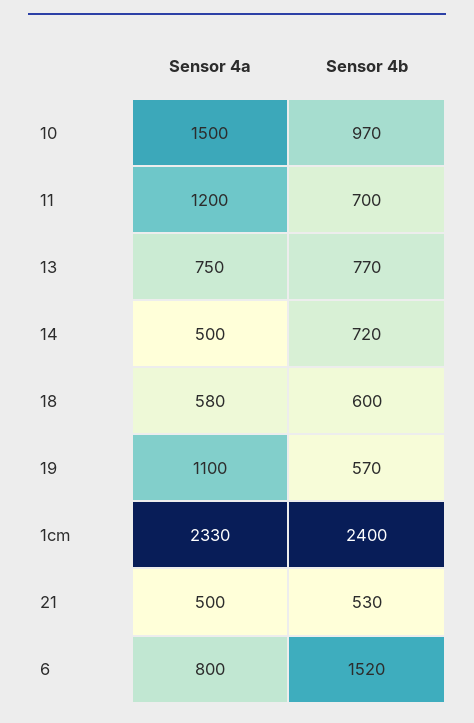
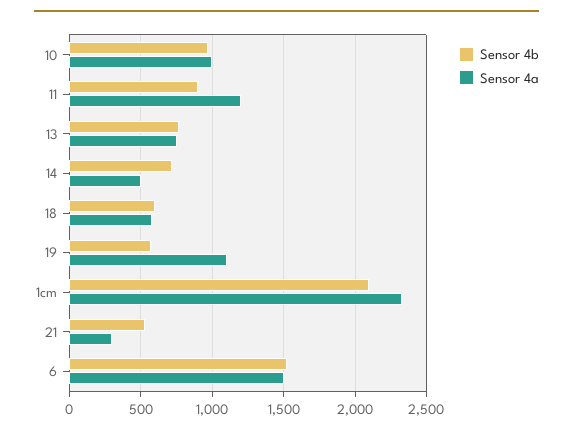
  {
    "Sensor 4a": {
-     "10": 1500,
+     "10": 1000,
      "11": 1200,
      "13": 750,
      "14": 500,
      "18": 580,
      "19": 1100,
      "1cm": 2330,
-     "21": 500,
+     "21": 300,
-     "6": 800
+     "6": 1500
    },
    "Sensor 4b": {
      "10": 970,
-     "11": 700,
+     "11": 900,
      "13": 770,
      "14": 720,
      "18": 600,
      "19": 570,
-     "1cm": 2400,
+     "1cm": 2100,
      "21": 530,
      "6": 1520
    }
  }

